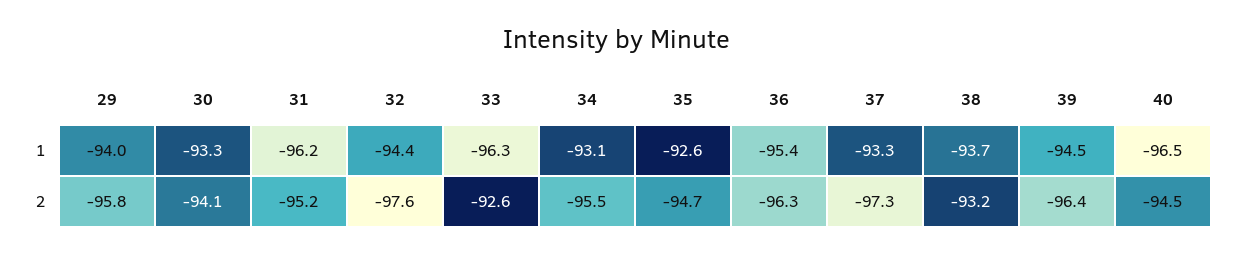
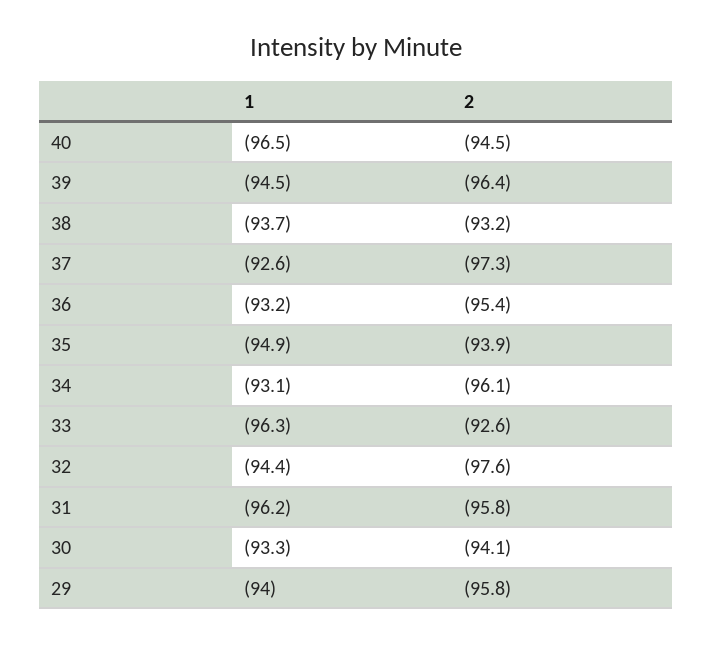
  {
    "29": {
      "1": -94,
      "2": -95.8
    },
    "30": {
      "1": -93.3,
      "2": -94.1
    },
    "31": {
      "1": -96.2,
-     "2": -95.2
+     "2": -95.8
    },
    "32": {
      "1": -94.4,
      "2": -97.6
    },
    "33": {
      "1": -96.3,
      "2": -92.6
    },
    "34": {
      "1": -93.1,
-     "2": -95.5
+     "2": -96.1
    },
    "35": {
-     "1": -92.6,
+     "1": -94.9,
-     "2": -94.7
+     "2": -93.9
    },
    "36": {
-     "1": -95.4,
+     "1": -93.2,
-     "2": -96.3
+     "2": -95.4
    },
    "37": {
-     "1": -93.3,
+     "1": -92.6,
      "2": -97.3
    },
    "38": {
      "1": -93.7,
      "2": -93.2
    },
    "39": {
      "1": -94.5,
      "2": -96.4
    },
    "40": {
      "1": -96.5,
      "2": -94.5
    }
  }

